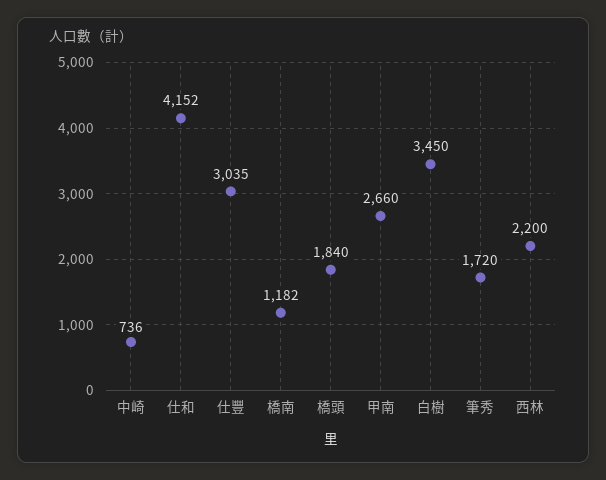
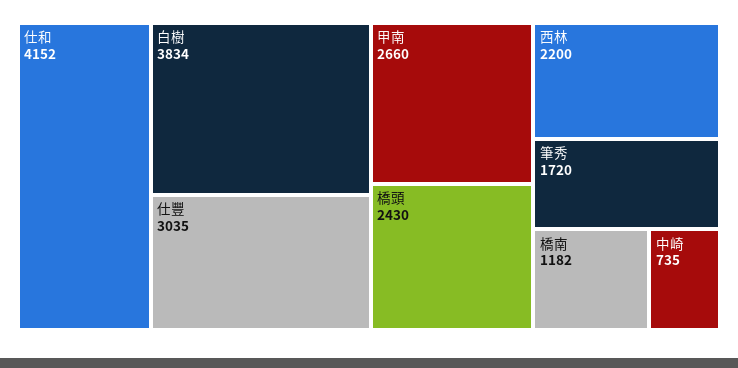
  {
-   "中崎": 736,
+   "中崎": 735,
    "仕和": 4152,
    "仕豐": 3035,
    "橋南": 1182,
-   "橋頭": 1840,
+   "橋頭": 2430,
    "甲南": 2660,
-   "白樹": 3450,
+   "白樹": 3834,
    "筆秀": 1720,
    "西林": 2200
  }

